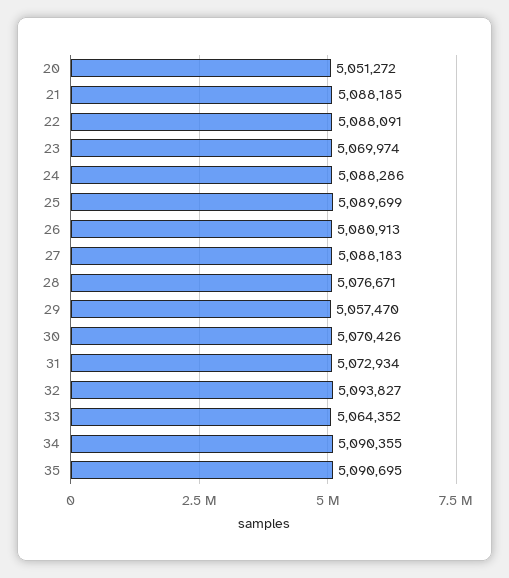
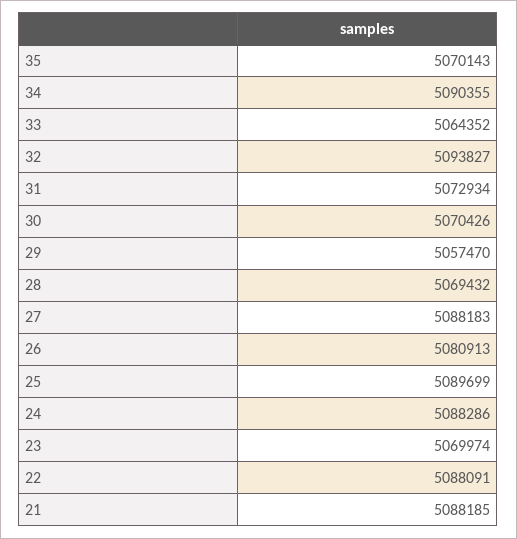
  {
-   "20": 5051272,
    "21": 5088185,
    "22": 5088091,
    "23": 5069974,
    "24": 5088286,
    "25": 5089699,
    "26": 5080913,
    "27": 5088183,
-   "28": 5076671,
+   "28": 5069432,
    "29": 5057470,
    "30": 5070426,
    "31": 5072934,
    "32": 5093827,
    "33": 5064352,
    "34": 5090355,
-   "35": 5090695
+   "35": 5070143
  }

